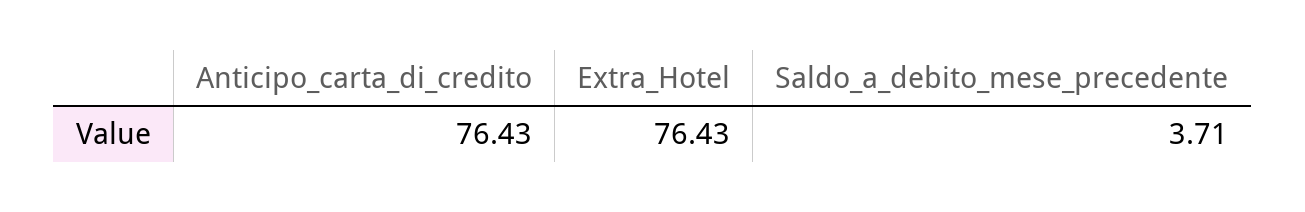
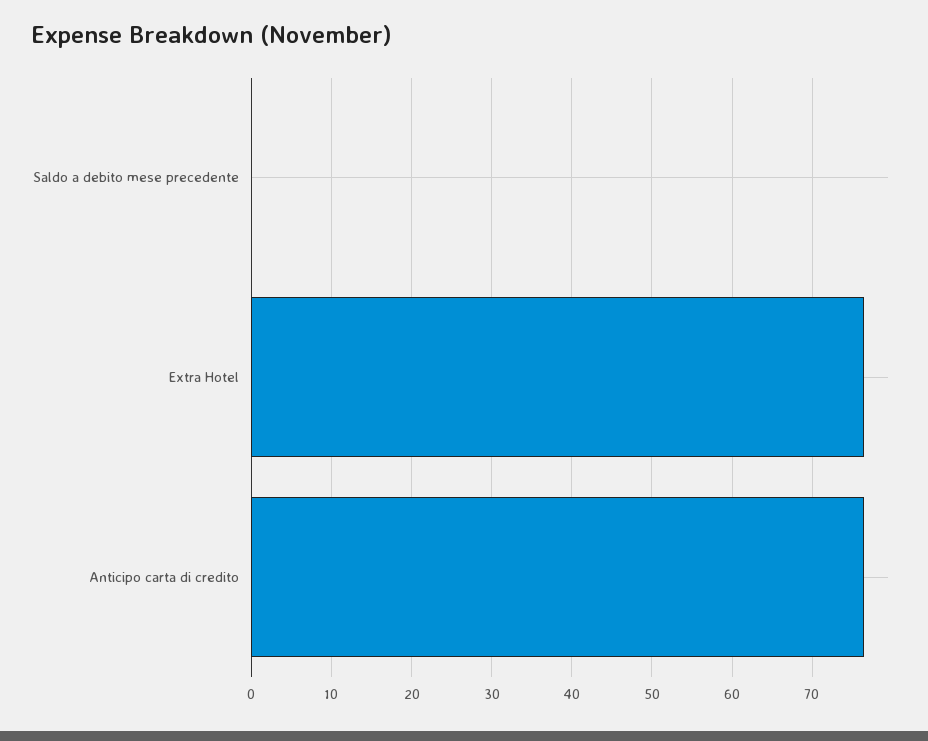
  {
    "Anticipo_carta_di_credito": 76.43,
    "Extra_Hotel": 76.43,
-   "Saldo_a_debito_mese_precedente": 3.71
+   "Saldo_a_debito_mese_precedente": 0
  }

